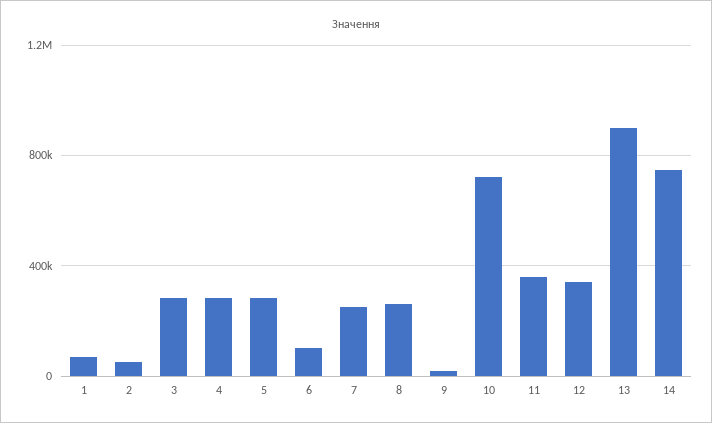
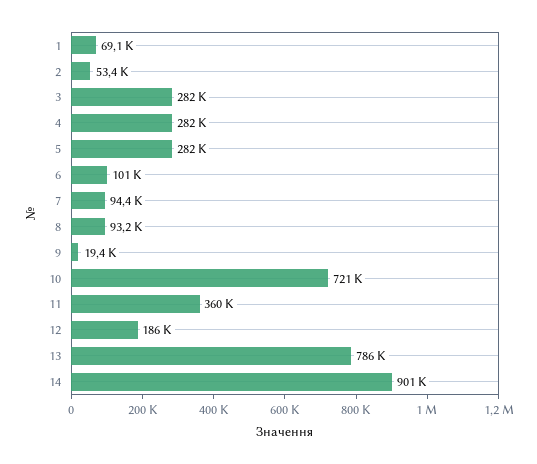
  {
    "1": 69100,
    "2": 53400,
    "3": 282000,
    "4": 282000,
    "5": 282000,
    "6": 101000,
-   "7": 250000,
+   "7": 94400,
-   "8": 250000,
+   "8": 93200,
    "9": 19400,
    "10": 721000,
    "11": 360000,
-   "12": 350000,
+   "12": 186000,
-   "13": 900000,
+   "13": 786000,
-   "14": 750000
+   "14": 901000
  }

